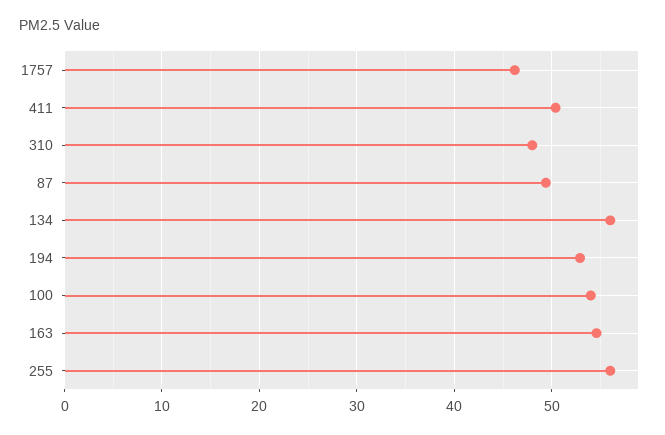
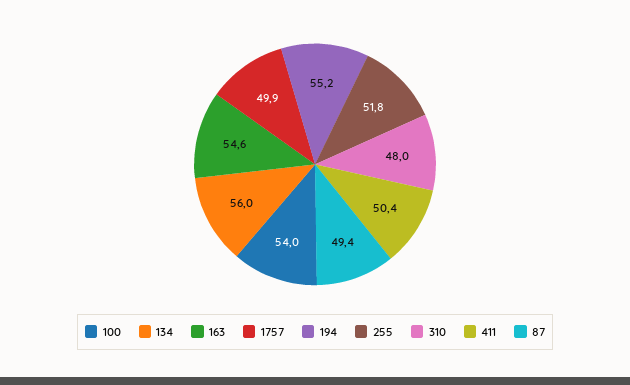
  {
-   "1757": 46,
+   "1757": 49.9,
    "411": 50.4,
    "310": 48,
    "87": 49.4,
    "134": 56,
-   "194": 53,
+   "194": 55.2,
    "100": 54,
    "163": 54.6,
-   "255": 56
+   "255": 51.8
  }

